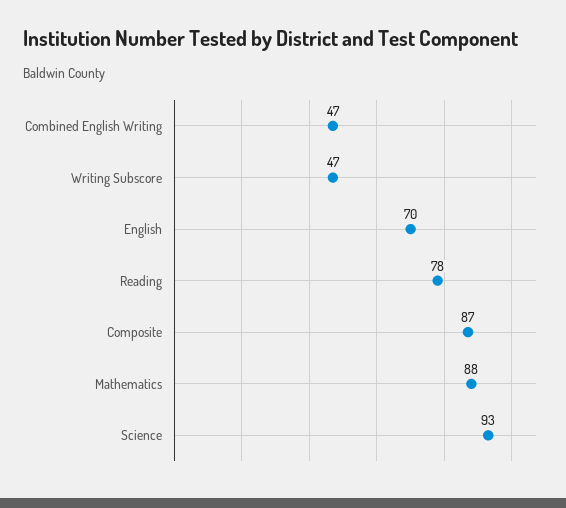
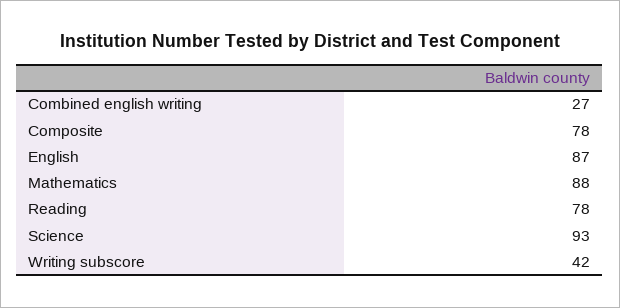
  {
-   "Combined English Writing": 47,
+   "Combined English Writing": 27,
-   "Writing Subscore": 47,
+   "Writing Subscore": 42,
-   "English": 70,
+   "English": 87,
    "Reading": 78,
-   "Composite": 87,
+   "Composite": 78,
    "Mathematics": 88,
    "Science": 93
  }

